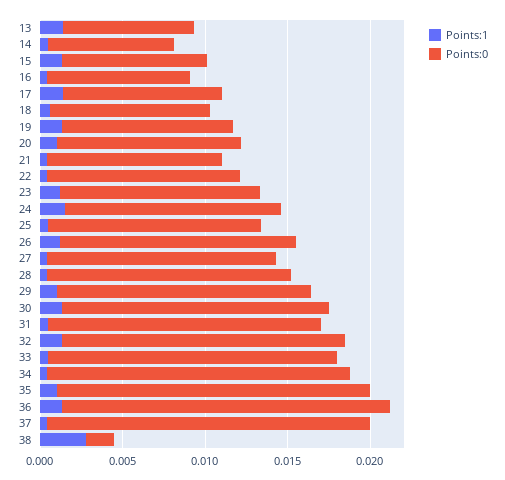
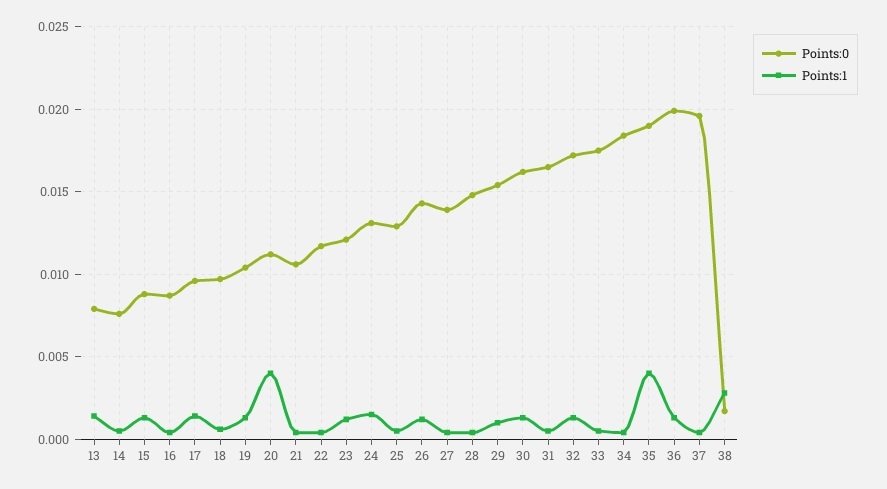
  {
    "Points:1": {
      "13": 0.0015,
      "14": 0.0005,
      "15": 0.0015,
      "16": 0.0005,
      "17": 0.0015,
      "18": 0.0005,
      "19": 0.0015,
-     "20": 0.001,
+     "20": 0.004,
      "21": 0.0005,
      "22": 0.0005,
      "23": 0.001,
      "24": 0.0015,
      "25": 0.0005,
      "26": 0.001,
      "27": 0.0005,
      "28": 0.0005,
      "29": 0.001,
      "30": 0.0015,
      "31": 0.0005,
      "32": 0.0015,
      "33": 0.0005,
      "34": 0.0005,
-     "35": 0.001,
+     "35": 0.004,
      "36": 0.0015,
      "37": 0.0005,
      "38": 0.003
    },
    "Points:0": {
      "13": 0.008,
      "14": 0.0075,
      "15": 0.009,
      "16": 0.0085,
      "17": 0.0095,
      "18": 0.0095,
      "19": 0.0105,
      "20": 0.011,
      "21": 0.0105,
      "22": 0.0115,
      "23": 0.012,
      "24": 0.013,
      "25": 0.013,
      "26": 0.0145,
      "27": 0.014,
      "28": 0.015,
      "29": 0.0155,
      "30": 0.016,
      "31": 0.0165,
      "32": 0.017,
      "33": 0.0175,
      "34": 0.0185,
      "35": 0.019,
      "36": 0.02,
      "37": 0.0195,
      "38": 0.0015
    }
  }

